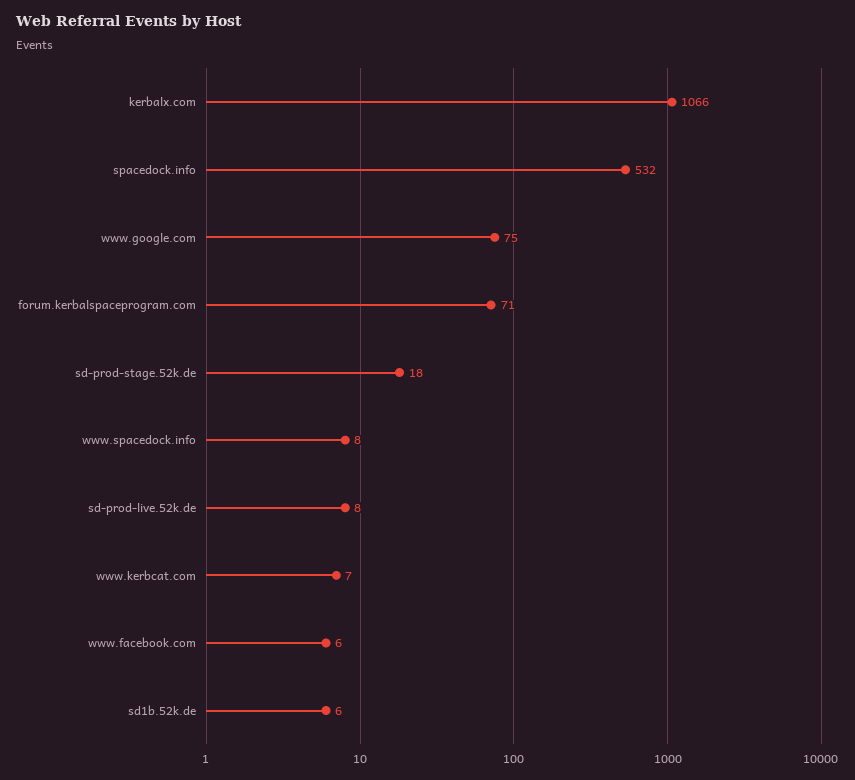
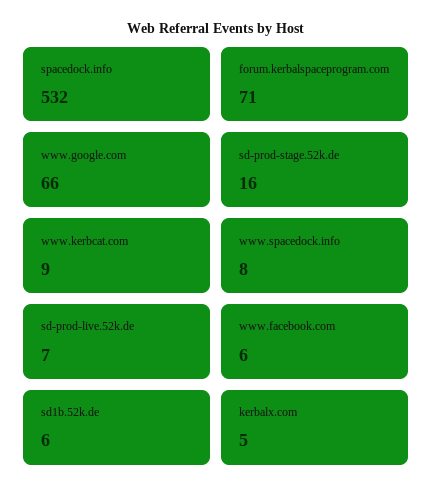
  {
-   "kerbalx.com": 1066,
+   "kerbalx.com": 5,
    "spacedock.info": 532,
-   "www.google.com": 75,
+   "www.google.com": 66,
    "forum.kerbalspaceprogram.com": 71,
-   "sd-prod-stage.52k.de": 18,
+   "sd-prod-stage.52k.de": 16,
    "www.spacedock.info": 8,
-   "sd-prod-live.52k.de": 8,
+   "sd-prod-live.52k.de": 7,
-   "www.kerbcat.com": 7,
+   "www.kerbcat.com": 9,
    "www.facebook.com": 6,
    "sd1b.52k.de": 6
  }

